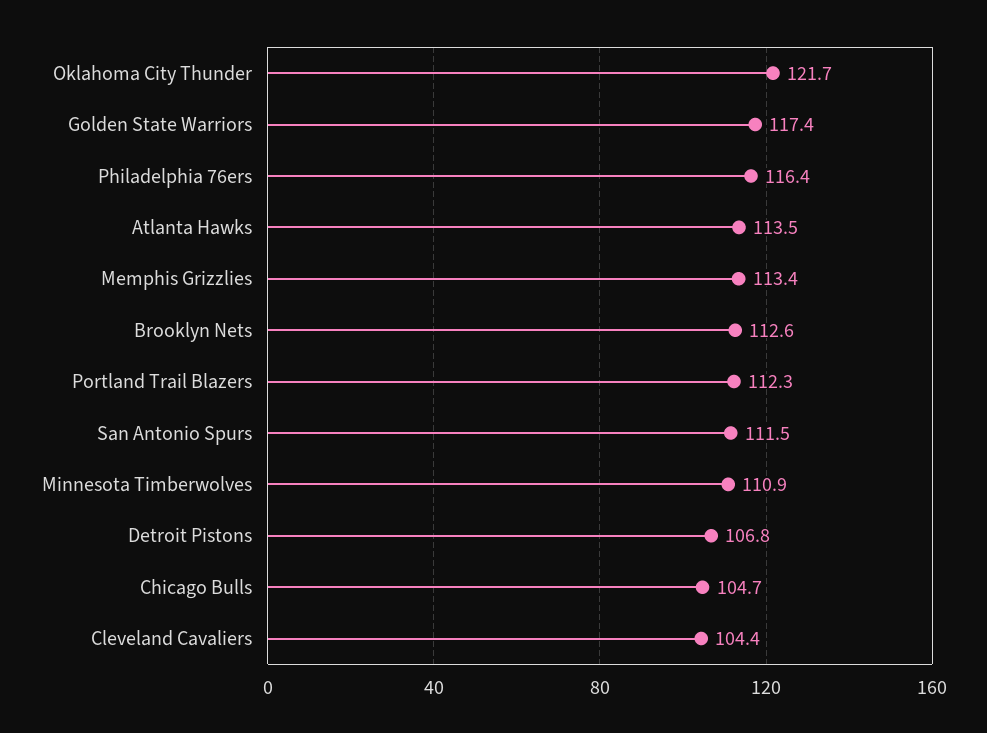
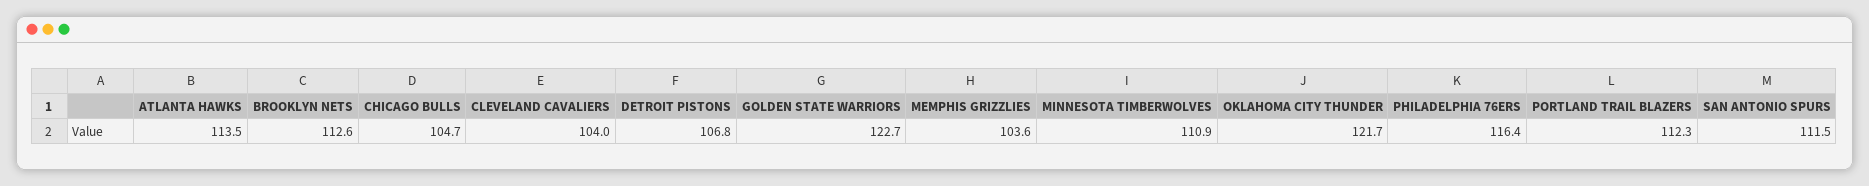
  {
    "Oklahoma City Thunder": 121.7,
-   "Golden State Warriors": 117.4,
+   "Golden State Warriors": 122.7,
    "Philadelphia 76ers": 116.4,
    "Atlanta Hawks": 113.5,
-   "Memphis Grizzlies": 113.4,
+   "Memphis Grizzlies": 103.6,
    "Brooklyn Nets": 112.6,
    "Portland Trail Blazers": 112.3,
    "San Antonio Spurs": 111.5,
    "Minnesota Timberwolves": 110.9,
    "Detroit Pistons": 106.8,
    "Chicago Bulls": 104.7,
-   "Cleveland Cavaliers": 104.4
+   "Cleveland Cavaliers": 104
  }

